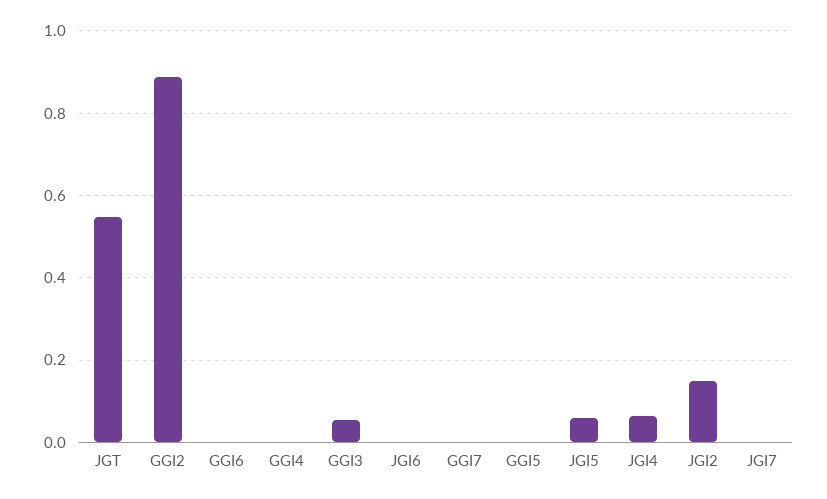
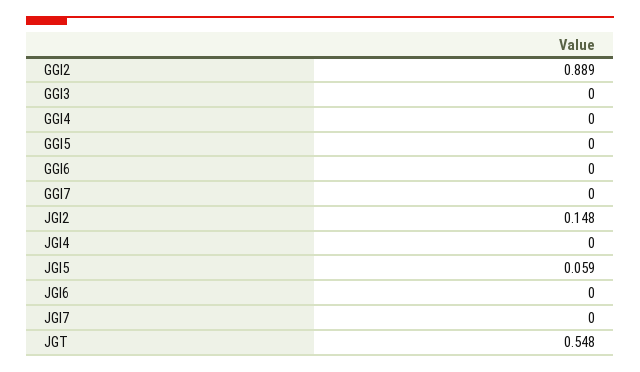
  {
    "JGT": 0.548,
    "GGI2": 0.889,
    "GGI6": 0,
    "GGI4": 0,
-   "GGI3": 0.06,
+   "GGI3": 0,
    "JGI6": 0,
    "GGI7": 0,
    "GGI5": 0,
    "JGI5": 0.059,
-   "JGI4": 0.06,
+   "JGI4": 0,
    "JGI2": 0.148,
    "JGI7": 0
  }

